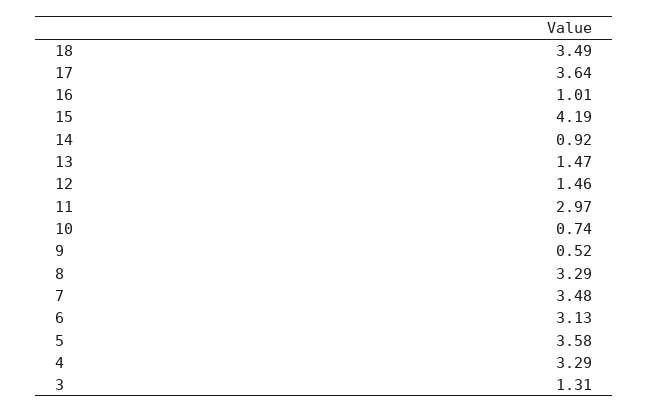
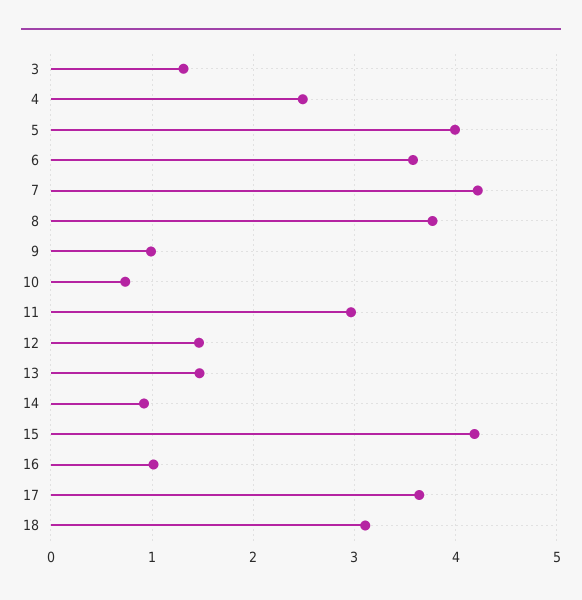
  {
-   "18": 3.49,
+   "18": 3.1,
    "17": 3.64,
    "16": 1.01,
    "15": 4.19,
    "14": 0.92,
    "13": 1.47,
    "12": 1.46,
    "11": 2.97,
    "10": 0.74,
-   "9": 0.52,
+   "9": 1,
-   "8": 3.29,
+   "8": 3.8,
-   "7": 3.48,
+   "7": 4.2,
-   "6": 3.13,
+   "6": 3.6,
-   "5": 3.58,
+   "5": 4,
-   "4": 3.29,
+   "4": 2.5,
    "3": 1.31
  }

